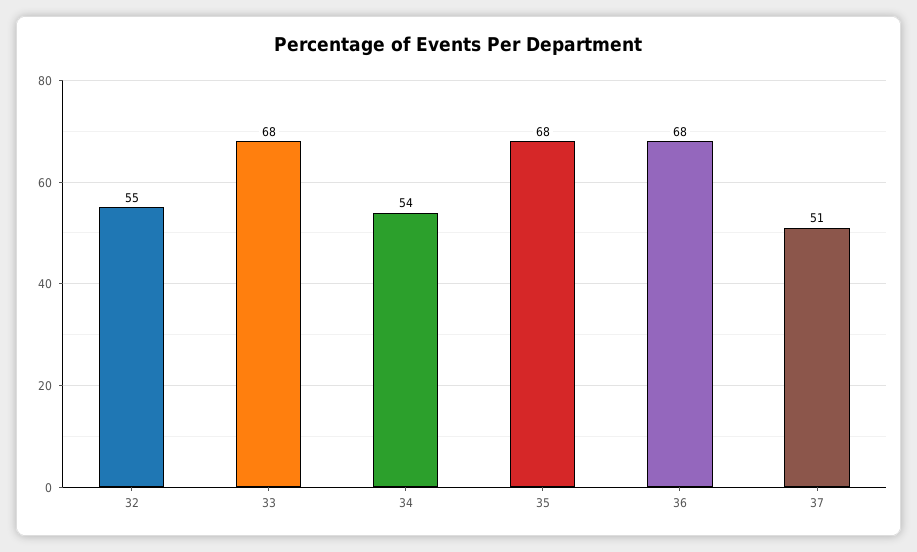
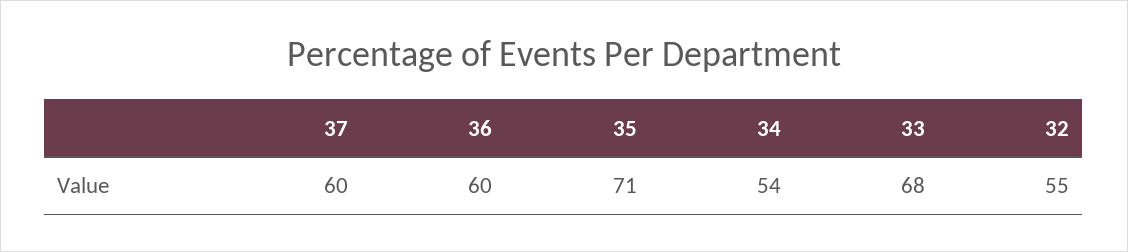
  {
    "32": 55,
    "33": 68,
    "34": 54,
-   "35": 68,
+   "35": 71,
-   "36": 68,
+   "36": 60,
-   "37": 51
+   "37": 60
  }

